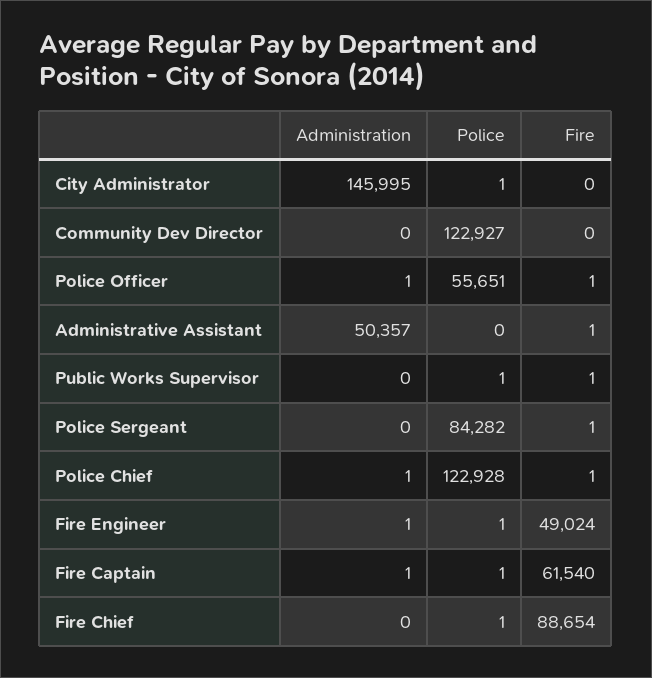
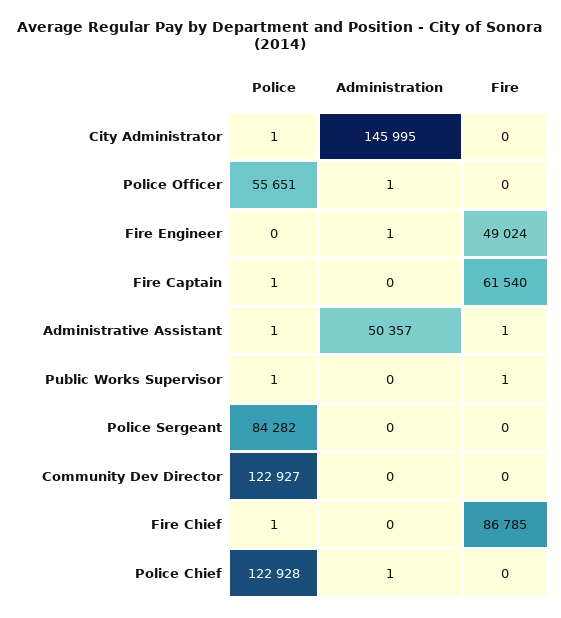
  {
    "Administration": {
      "City Administrator": 145995,
      "Community Dev Director": 0,
      "Police Officer": 1,
      "Administrative Assistant": 50357,
      "Public Works Supervisor": 0,
      "Police Sergeant": 0,
      "Police Chief": 1,
      "Fire Engineer": 1,
-     "Fire Captain": 1,
+     "Fire Captain": 0,
      "Fire Chief": 0
    },
    "Police": {
      "City Administrator": 1,
      "Community Dev Director": 122927,
      "Police Officer": 55651,
-     "Administrative Assistant": 0,
+     "Administrative Assistant": 1,
      "Public Works Supervisor": 1,
      "Police Sergeant": 84282,
      "Police Chief": 122928,
-     "Fire Engineer": 1,
+     "Fire Engineer": 0,
      "Fire Captain": 1,
      "Fire Chief": 1
    },
    "Fire": {
      "City Administrator": 0,
      "Community Dev Director": 0,
-     "Police Officer": 1,
+     "Police Officer": 0,
      "Administrative Assistant": 1,
      "Public Works Supervisor": 1,
-     "Police Sergeant": 1,
+     "Police Sergeant": 0,
-     "Police Chief": 1,
+     "Police Chief": 0,
      "Fire Engineer": 49024,
      "Fire Captain": 61540,
-     "Fire Chief": 88654
+     "Fire Chief": 86785
    }
  }

